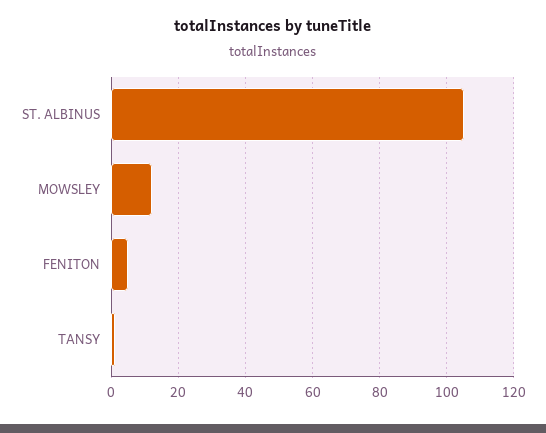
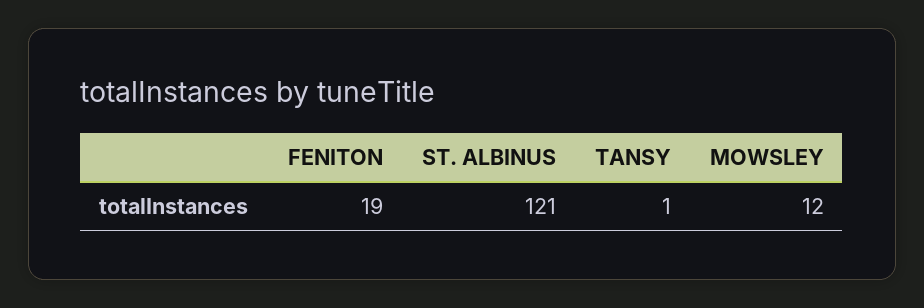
  {
-   "ST. ALBINUS": 105,
+   "ST. ALBINUS": 121,
    "MOWSLEY": 12,
-   "FENITON": 5,
+   "FENITON": 19,
    "TANSY": 1
  }

